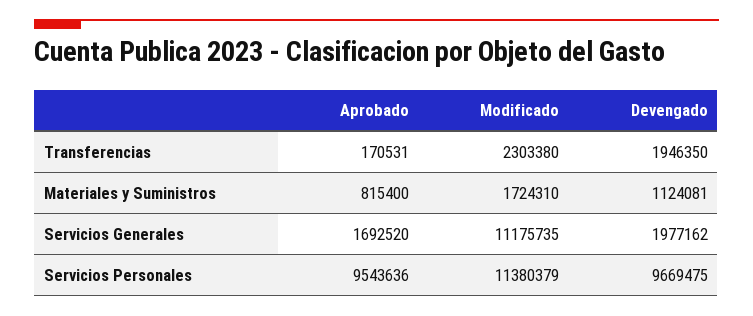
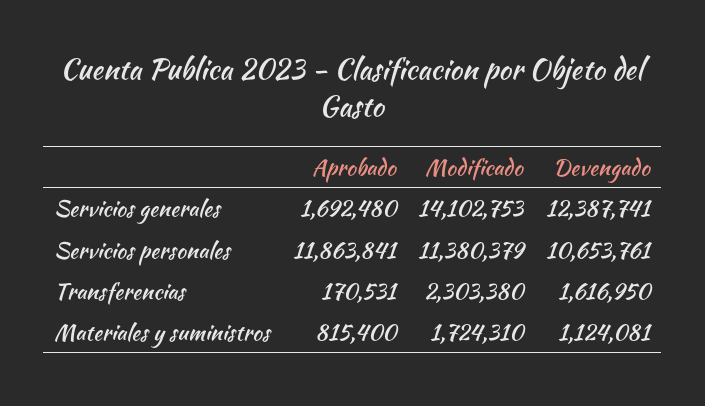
  {
    "Aprobado": {
      "Transferencias": 170531,
      "Materiales y Suministros": 815400,
-     "Servicios Generales": 1692520,
+     "Servicios Generales": 1692480,
-     "Servicios Personales": 9543636
+     "Servicios Personales": 11863841
    },
    "Modificado": {
      "Transferencias": 2303380,
      "Materiales y Suministros": 1724310,
-     "Servicios Generales": 11175735,
+     "Servicios Generales": 14102753,
      "Servicios Personales": 11380379
    },
    "Devengado": {
-     "Transferencias": 1946350,
+     "Transferencias": 1616950,
      "Materiales y Suministros": 1124081,
-     "Servicios Generales": 1977162,
+     "Servicios Generales": 12387741,
-     "Servicios Personales": 9669475
+     "Servicios Personales": 10653761
    }
  }

